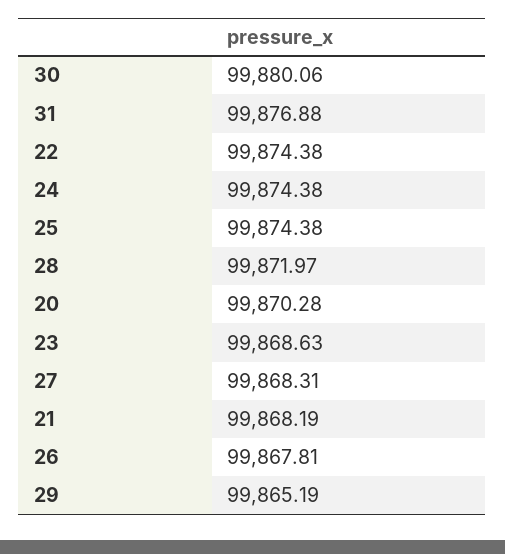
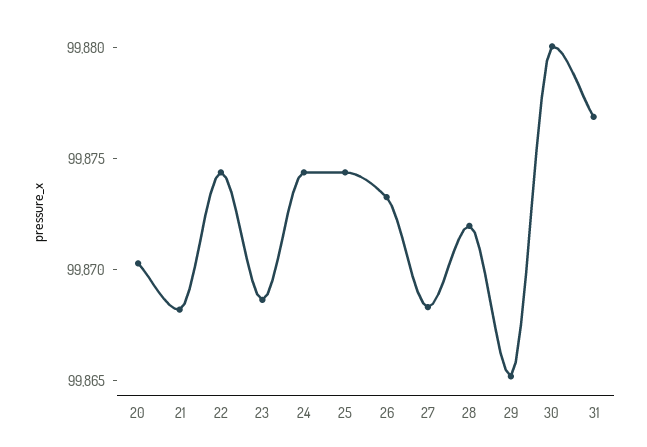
  {
    "30": 99880.06,
    "31": 99876.88,
    "22": 99874.38,
    "24": 99874.38,
    "25": 99874.38,
    "28": 99871.97,
    "20": 99870.28,
    "23": 99868.63,
    "27": 99868.31,
    "21": 99868.19,
-   "26": 99867.81,
+   "26": 99873,
    "29": 99865.19
  }

